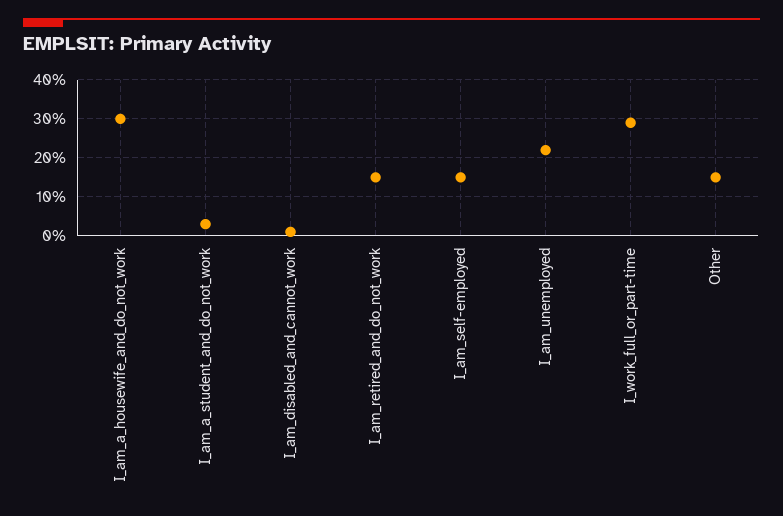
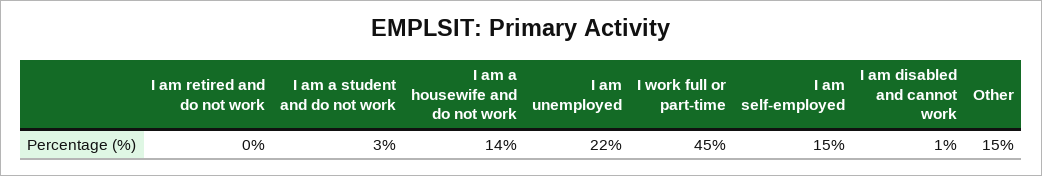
  {
-   "I_am_a_housewife_and_do_not_work": 30,
+   "I_am_a_housewife_and_do_not_work": 14,
    "I_am_a_student_and_do_not_work": 3,
    "I_am_disabled_and_cannot_work": 1,
-   "I_am_retired_and_do_not_work": 15,
+   "I_am_retired_and_do_not_work": 0,
    "I_am_self-employed": 15,
    "I_am_unemployed": 22,
-   "I_work_full_or_part-time": 30,
+   "I_work_full_or_part-time": 45,
    "Other": 15
  }

